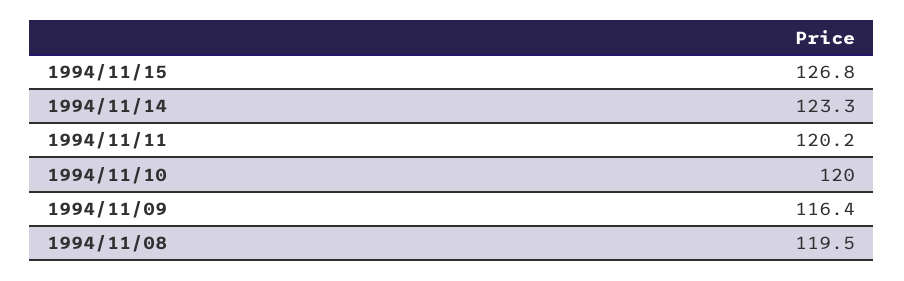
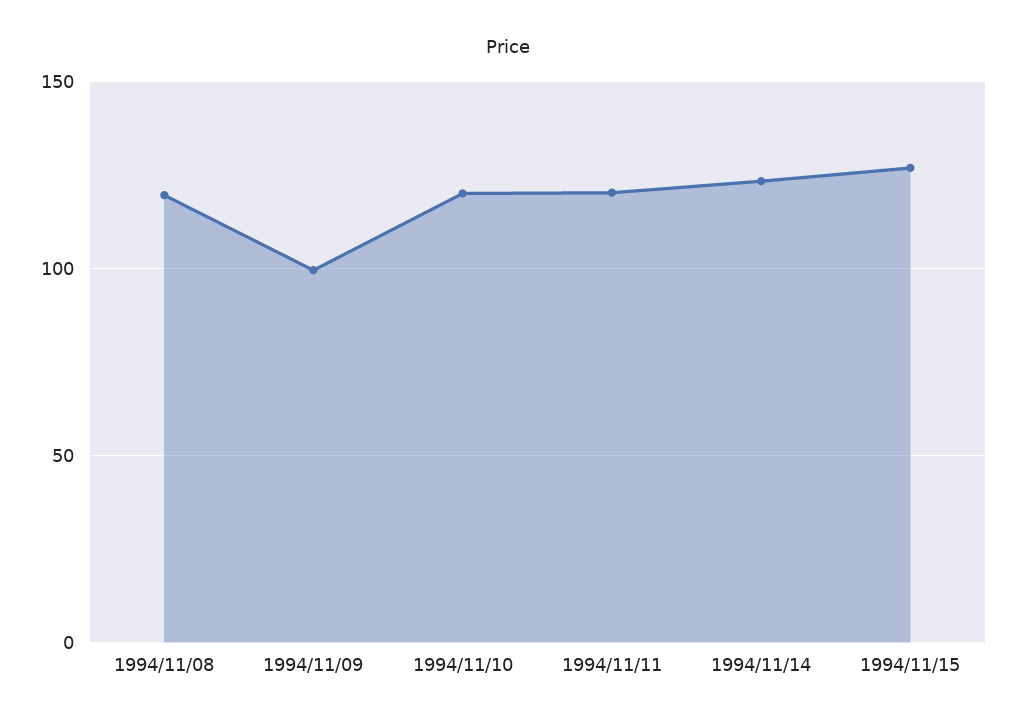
  {
    "1994/11/15": 126.8,
    "1994/11/14": 123.3,
    "1994/11/11": 120.2,
    "1994/11/10": 120,
-   "1994/11/09": 116.4,
+   "1994/11/09": 100,
    "1994/11/08": 119.5
  }

